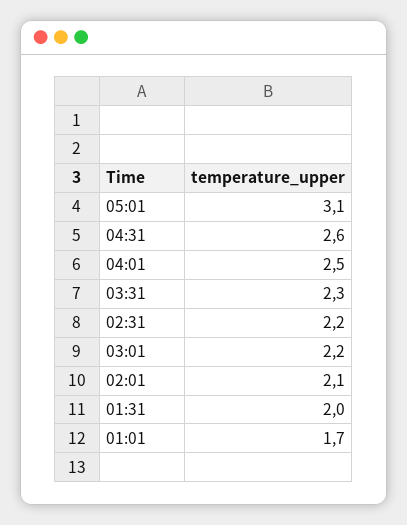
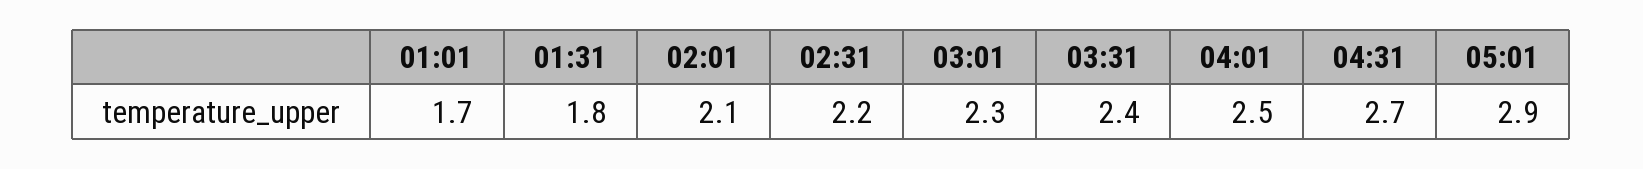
  {
-   "05:01": 3.1,
+   "05:01": 2.9,
-   "04:31": 2.6,
+   "04:31": 2.7,
    "04:01": 2.5,
-   "03:31": 2.3,
+   "03:31": 2.4,
    "02:31": 2.2,
-   "03:01": 2.2,
+   "03:01": 2.3,
    "02:01": 2.1,
-   "01:31": 2,
+   "01:31": 1.8,
    "01:01": 1.7
  }

